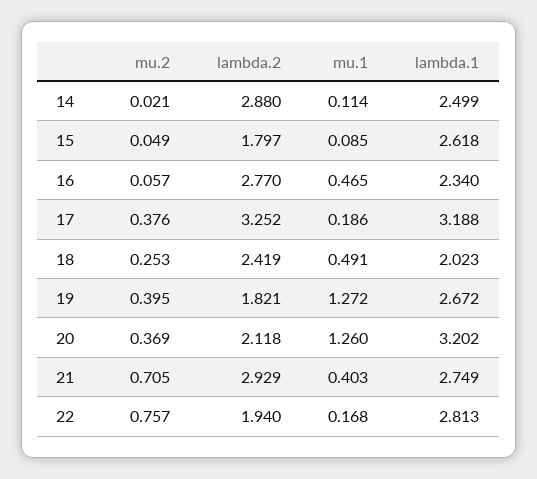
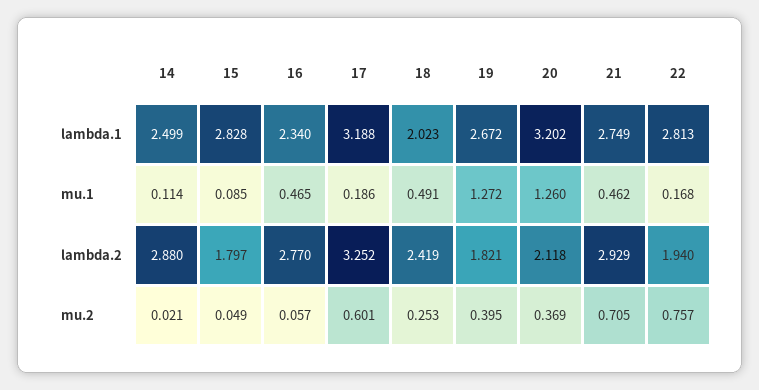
  {
    "mu.2": {
      "14": 0.021,
      "15": 0.049,
      "16": 0.057,
-     "17": 0.376,
+     "17": 0.601,
      "18": 0.253,
      "19": 0.395,
      "20": 0.369,
      "21": 0.705,
      "22": 0.757
    },
    "lambda.2": {
      "14": 2.88,
      "15": 1.797,
      "16": 2.77,
      "17": 3.252,
      "18": 2.419,
      "19": 1.821,
      "20": 2.118,
      "21": 2.929,
      "22": 1.94
    },
    "mu.1": {
      "14": 0.114,
      "15": 0.085,
      "16": 0.465,
      "17": 0.186,
      "18": 0.491,
      "19": 1.272,
      "20": 1.26,
-     "21": 0.403,
+     "21": 0.462,
      "22": 0.168
    },
    "lambda.1": {
      "14": 2.499,
-     "15": 2.618,
+     "15": 2.828,
      "16": 2.34,
      "17": 3.188,
      "18": 2.023,
      "19": 2.672,
      "20": 3.202,
      "21": 2.749,
      "22": 2.813
    }
  }

